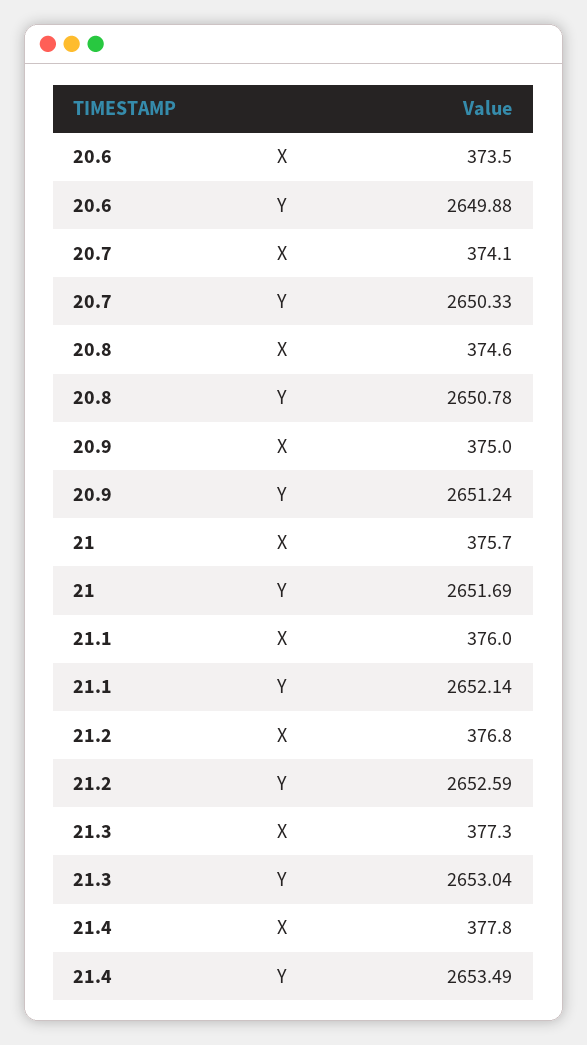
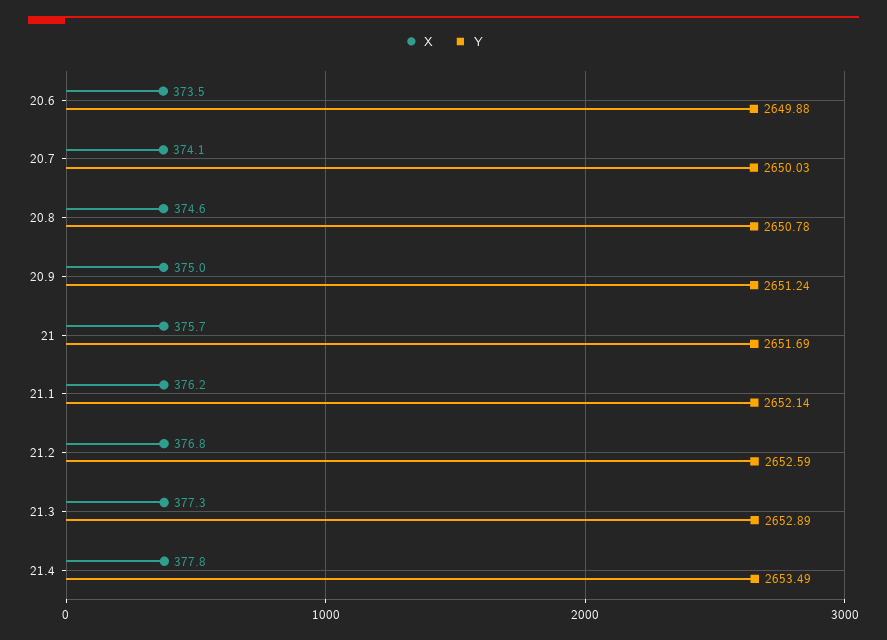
  {
    "X": {
      "20.6": 373.5,
      "20.7": 374.1,
      "20.8": 374.6,
      "20.9": 375,
      "21": 375.7,
-     "21.1": 376,
+     "21.1": 376.2,
      "21.2": 376.8,
      "21.3": 377.3,
      "21.4": 377.8
    },
    "Y": {
      "20.6": 2649.88,
-     "20.7": 2650.33,
+     "20.7": 2650.03,
      "20.8": 2650.78,
      "20.9": 2651.24,
      "21": 2651.69,
      "21.1": 2652.14,
      "21.2": 2652.59,
-     "21.3": 2653.04,
+     "21.3": 2652.89,
      "21.4": 2653.49
    }
  }

